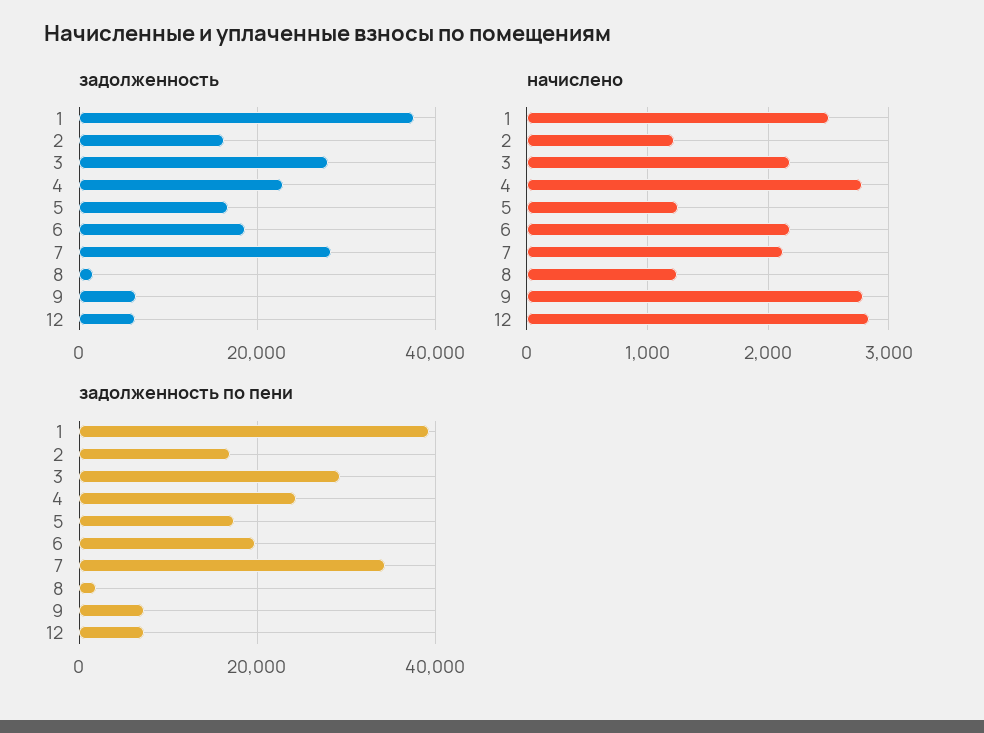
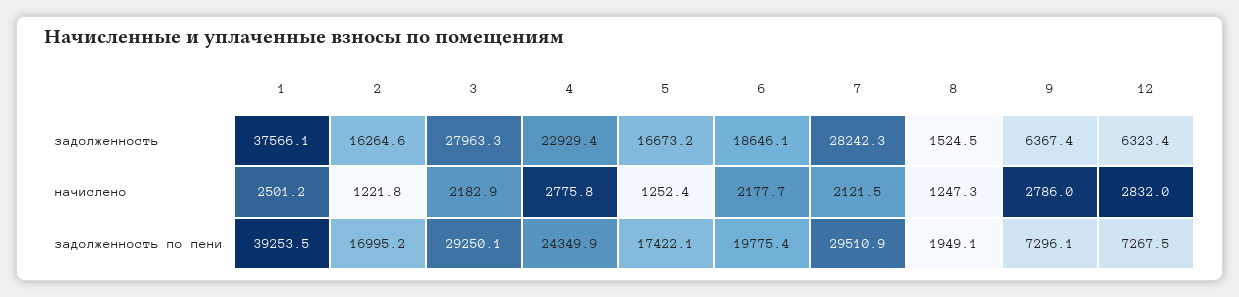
  {
    "задолженность": {
      "1": 37566.1,
      "2": 16264.6,
      "3": 27963.3,
      "4": 22929.4,
      "5": 16673.2,
      "6": 18646.1,
      "7": 28242.3,
      "8": 1524.5,
      "9": 6367.4,
      "12": 6323.4
    },
    "начислено": {
      "1": 2501.2,
      "2": 1221.8,
      "3": 2182.9,
      "4": 2775.8,
      "5": 1252.4,
      "6": 2177.7,
      "7": 2121.5,
      "8": 1247.3,
      "9": 2786,
      "12": 2832
    },
    "задолженность по пени": {
      "1": 39253.5,
      "2": 16995.2,
      "3": 29250.1,
      "4": 24349.9,
      "5": 17422.1,
      "6": 19775.4,
-     "7": 34000,
+     "7": 29510.9,
      "8": 1949.1,
      "9": 7296.1,
      "12": 7267.5
    }
  }

